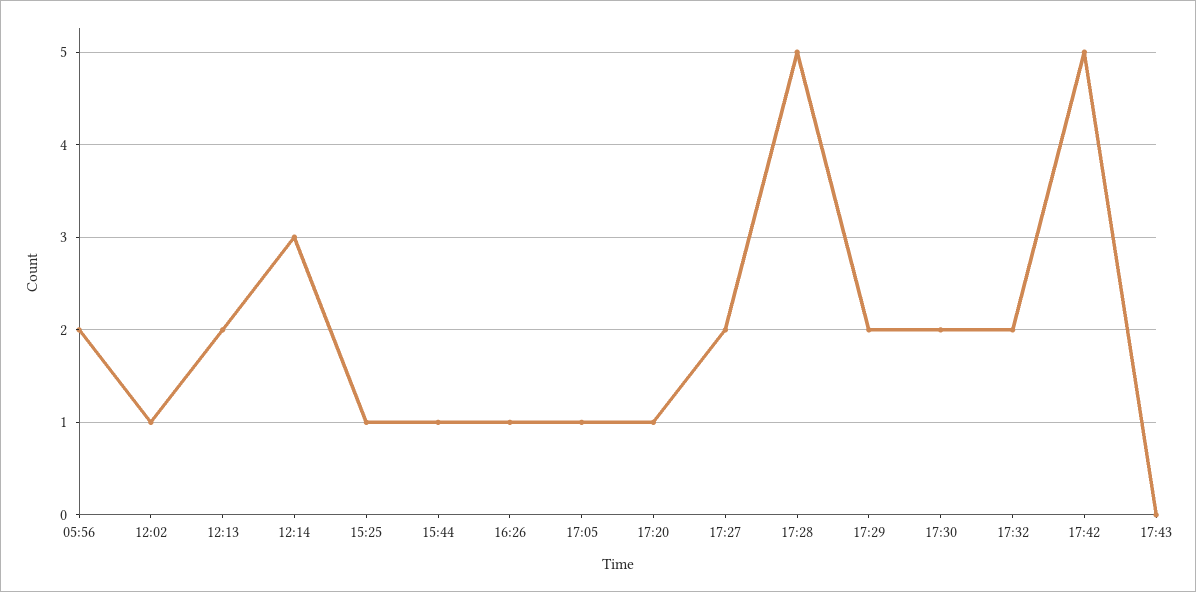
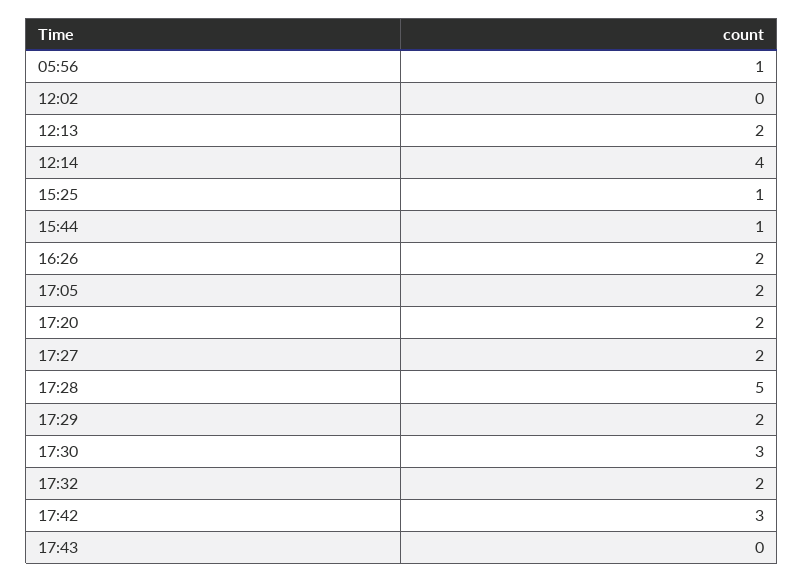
  {
-   "05:56": 2,
+   "05:56": 1,
-   "12:02": 1,
+   "12:02": 0,
    "12:13": 2,
-   "12:14": 3,
+   "12:14": 4,
    "15:25": 1,
    "15:44": 1,
-   "16:26": 1,
+   "16:26": 2,
-   "17:05": 1,
+   "17:05": 2,
-   "17:20": 1,
+   "17:20": 2,
    "17:27": 2,
    "17:28": 5,
    "17:29": 2,
-   "17:30": 2,
+   "17:30": 3,
    "17:32": 2,
-   "17:42": 5,
+   "17:42": 3,
    "17:43": 0
  }

